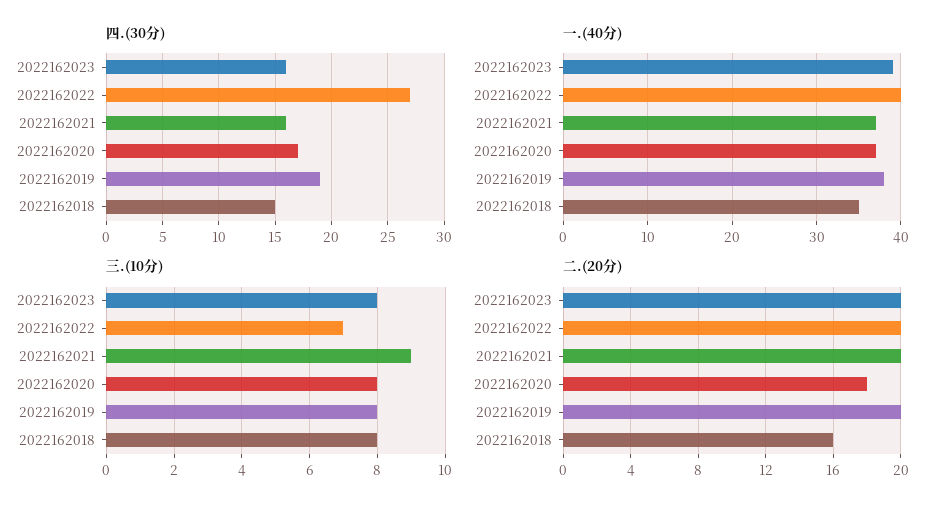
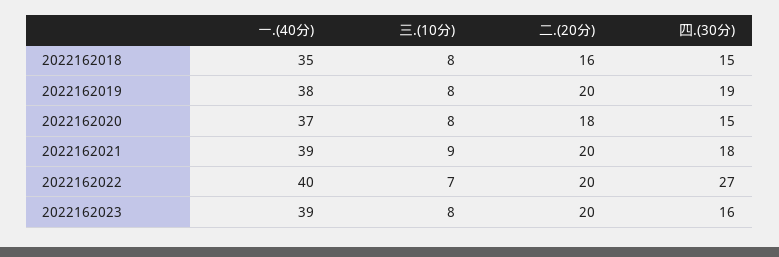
  {
    "四.(30分)": {
      "2022162023": 16,
      "2022162022": 27,
-     "2022162021": 16,
+     "2022162021": 18,
-     "2022162020": 17,
+     "2022162020": 15,
      "2022162019": 19,
      "2022162018": 15
    },
    "一.(40分)": {
      "2022162023": 39,
      "2022162022": 40,
-     "2022162021": 37,
+     "2022162021": 39,
      "2022162020": 37,
      "2022162019": 38,
      "2022162018": 35
    },
    "三.(10分)": {
      "2022162023": 8,
      "2022162022": 7,
      "2022162021": 9,
      "2022162020": 8,
      "2022162019": 8,
      "2022162018": 8
    },
    "二.(20分)": {
      "2022162023": 20,
      "2022162022": 20,
      "2022162021": 20,
      "2022162020": 18,
      "2022162019": 20,
      "2022162018": 16
    }
  }

